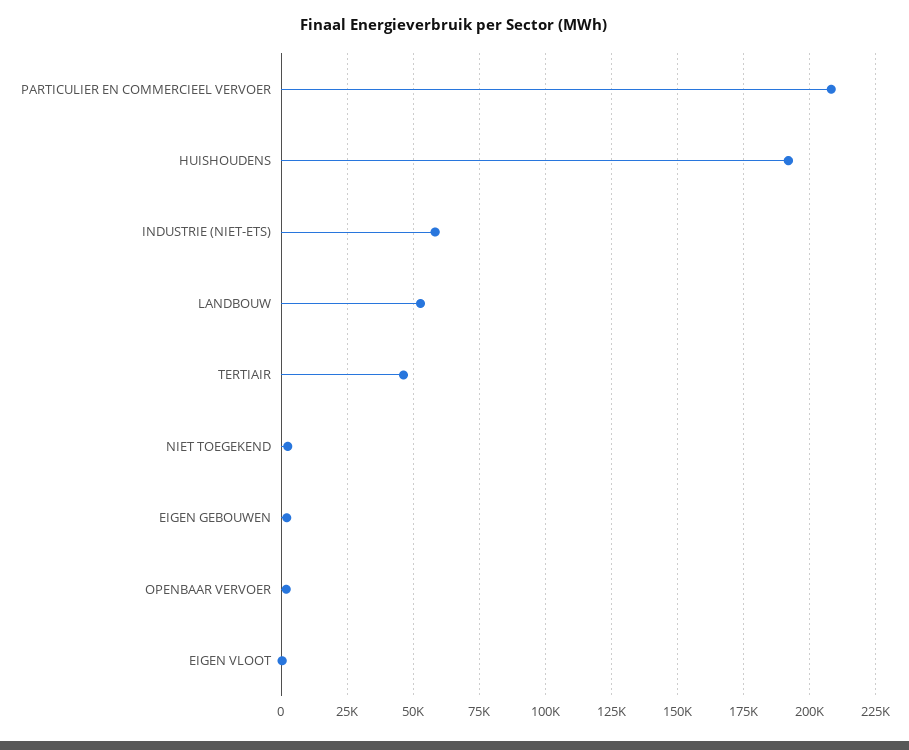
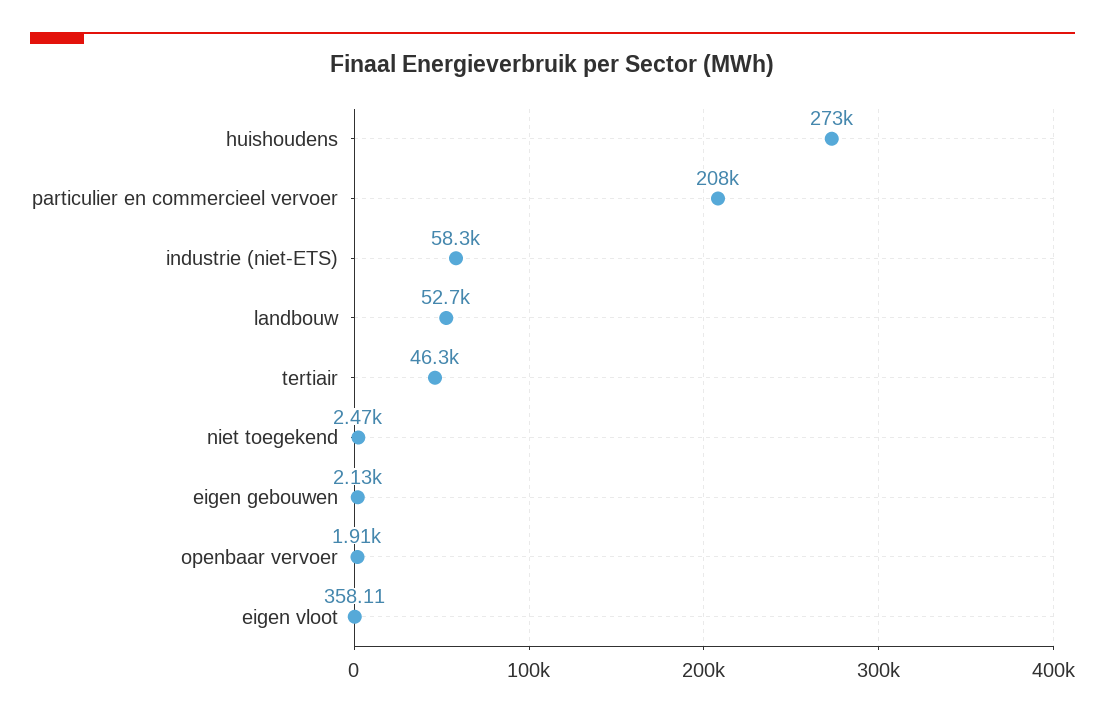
  {
    "PARTICULIER EN COMMERCIEEL VERVOER": 208000,
-   "HUISHOUDENS": 192500,
+   "HUISHOUDENS": 273000,
    "INDUSTRIE (NIET-ETS)": 58300,
    "LANDBOUW": 52700,
    "TERTIAIR": 46300,
    "NIET TOEGEKEND": 2470,
    "EIGEN GEBOUWEN": 2130,
    "OPENBAAR VERVOER": 1910,
    "EIGEN VLOOT": 358.11
  }

